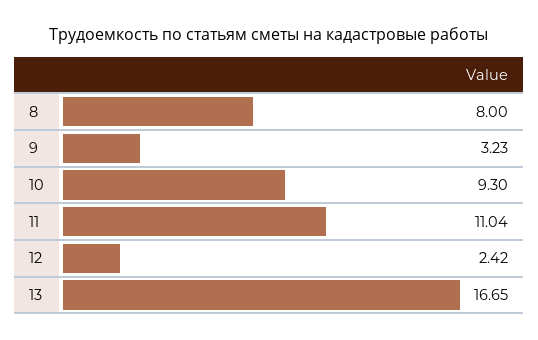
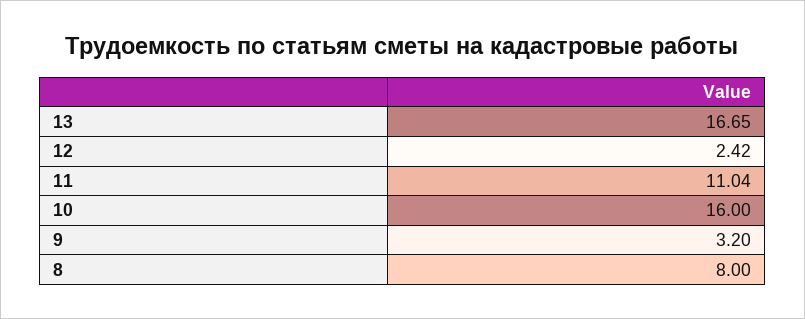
  {
    "8": 8,
-   "9": 3.23,
+   "9": 3.2,
-   "10": 9.3,
+   "10": 16,
    "11": 11.04,
    "12": 2.42,
    "13": 16.65
  }

